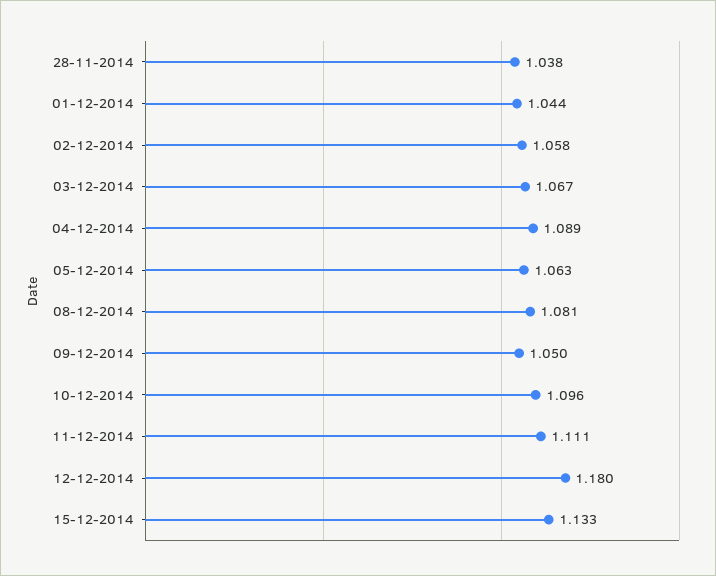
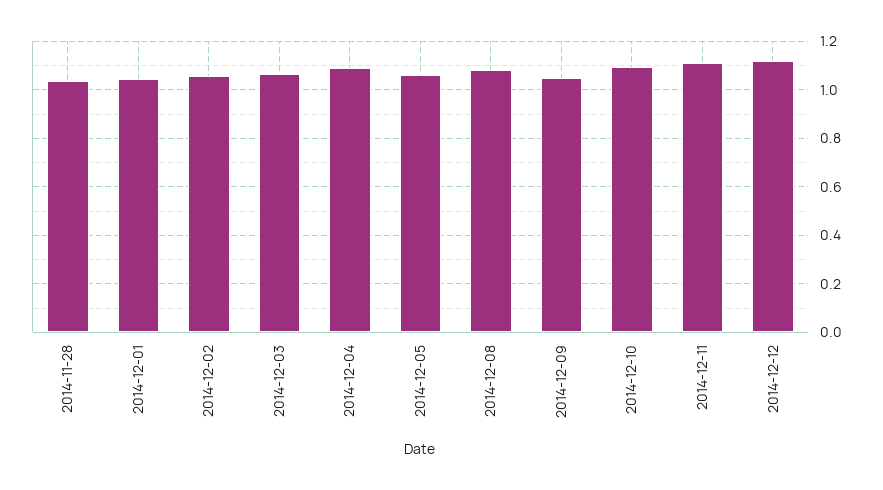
  {
    "28-11-2014": 1.038,
    "01-12-2014": 1.044,
    "02-12-2014": 1.058,
    "03-12-2014": 1.067,
    "04-12-2014": 1.089,
    "05-12-2014": 1.063,
    "08-12-2014": 1.081,
    "09-12-2014": 1.05,
    "10-12-2014": 1.096,
    "11-12-2014": 1.111,
-   "12-12-2014": 1.18,
+   "12-12-2014": 1.125
-   "15-12-2014": 1.133
  }

